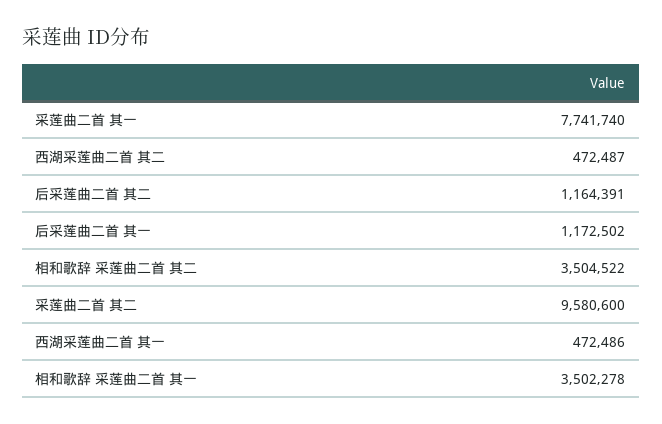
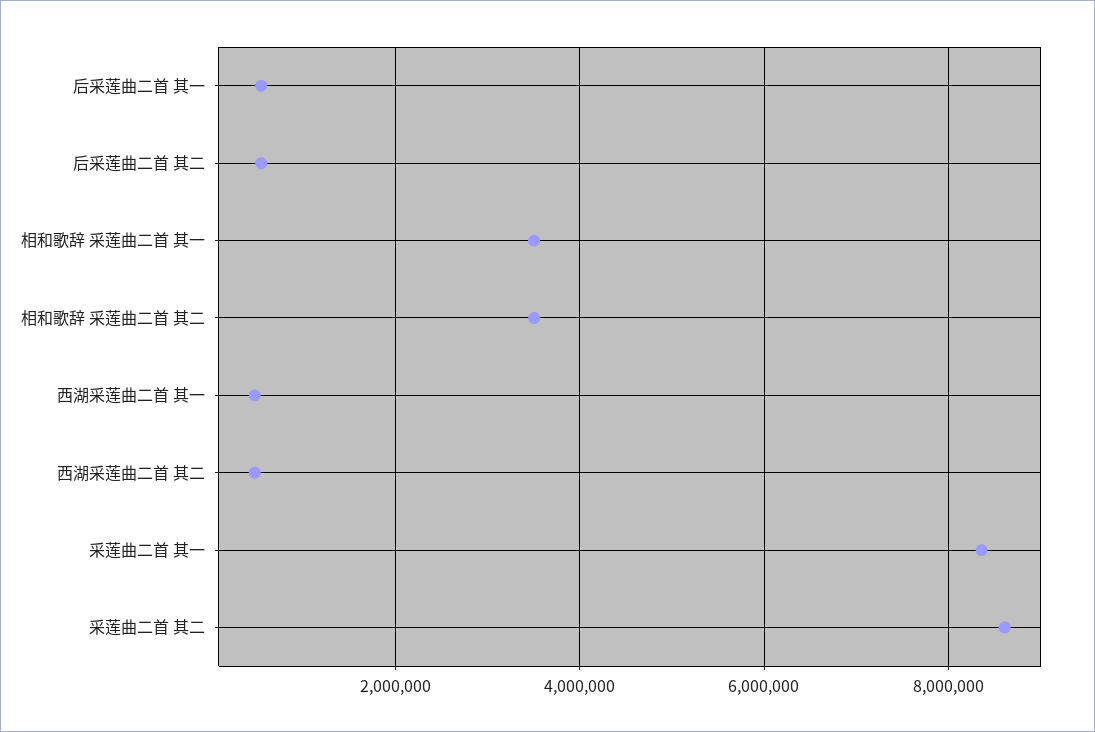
  {
-   "采莲曲二首 其一": 7741740,
+   "采莲曲二首 其一": 8400000,
    "西湖采莲曲二首 其二": 472487,
-   "后采莲曲二首 其二": 1164391,
+   "后采莲曲二首 其二": 600000,
-   "后采莲曲二首 其一": 1172502,
+   "后采莲曲二首 其一": 600000,
    "相和歌辞 采莲曲二首 其二": 3504522,
-   "采莲曲二首 其二": 9580600,
+   "采莲曲二首 其二": 8600000,
    "西湖采莲曲二首 其一": 472486,
    "相和歌辞 采莲曲二首 其一": 3502278
  }

